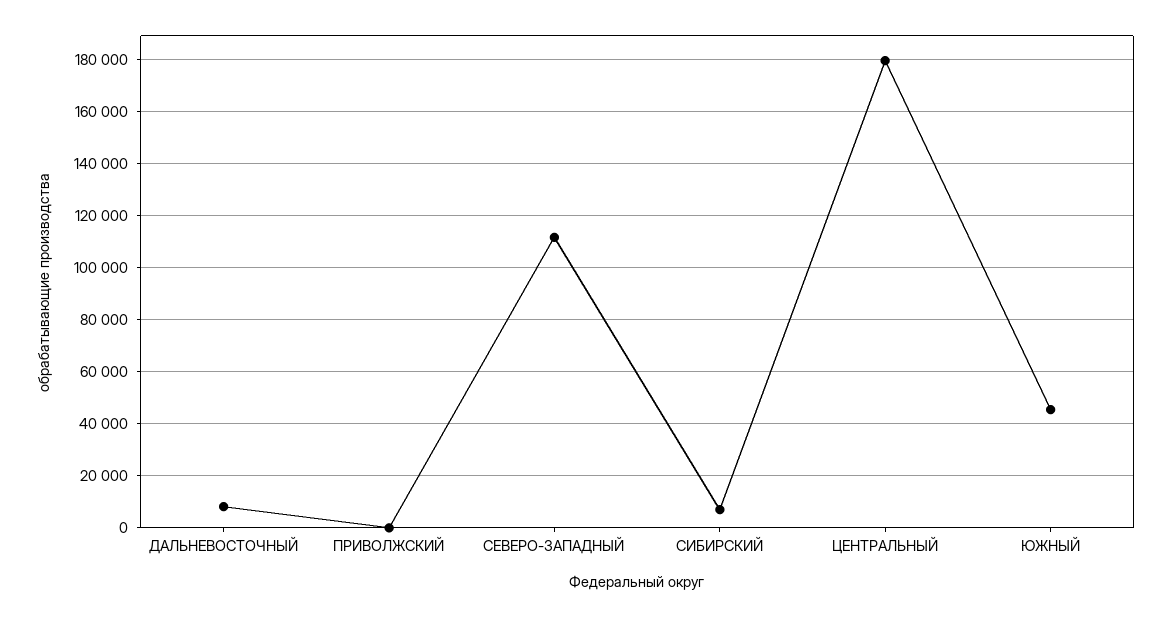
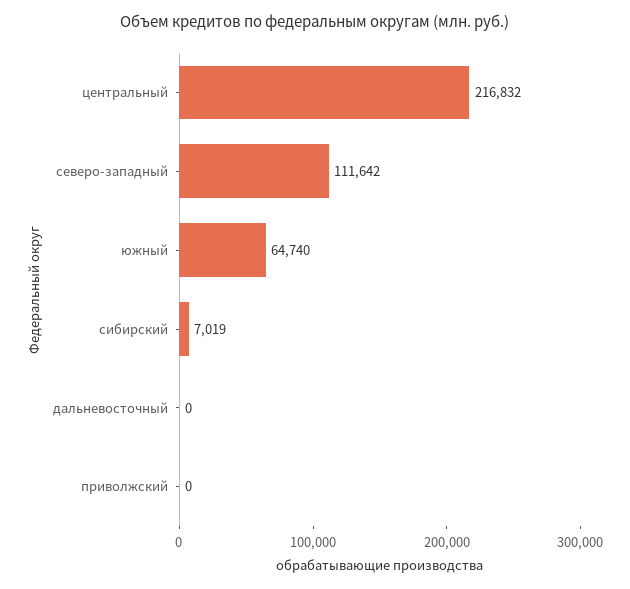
  {
-   "ДАЛЬНЕВОСТОЧНЫЙ": 7500,
+   "ДАЛЬНЕВОСТОЧНЫЙ": 0,
    "ПРИВОЛЖСКИЙ": 0,
    "СЕВЕРО-ЗАПАДНЫЙ": 111642,
    "СИБИРСКИЙ": 7019,
-   "ЦЕНТРАЛЬНЫЙ": 180000,
+   "ЦЕНТРАЛЬНЫЙ": 216832,
-   "ЮЖНЫЙ": 45000
+   "ЮЖНЫЙ": 64740
  }

